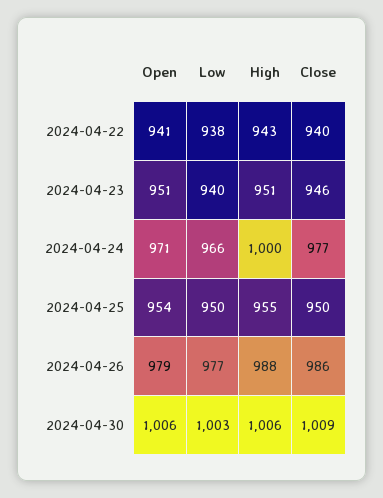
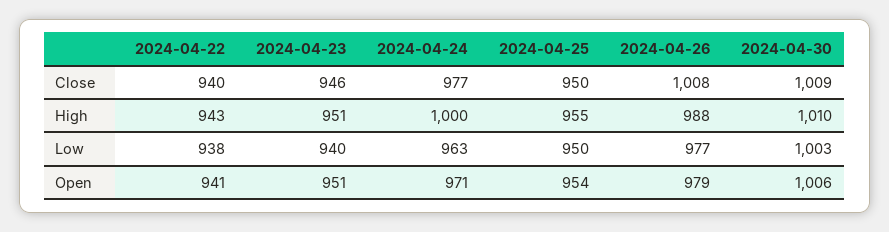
  {
    "Open": {
      "2024-04-22": 941,
      "2024-04-23": 951,
      "2024-04-24": 971,
      "2024-04-25": 954,
      "2024-04-26": 979,
      "2024-04-30": 1006
    },
    "Low": {
      "2024-04-22": 938,
      "2024-04-23": 940,
-     "2024-04-24": 966,
+     "2024-04-24": 963,
      "2024-04-25": 950,
      "2024-04-26": 977,
      "2024-04-30": 1003
    },
    "High": {
      "2024-04-22": 943,
      "2024-04-23": 951,
      "2024-04-24": 1000,
      "2024-04-25": 955,
      "2024-04-26": 988,
-     "2024-04-30": 1006
+     "2024-04-30": 1010
    },
    "Close": {
      "2024-04-22": 940,
      "2024-04-23": 946,
      "2024-04-24": 977,
      "2024-04-25": 950,
-     "2024-04-26": 986,
+     "2024-04-26": 1008,
      "2024-04-30": 1009
    }
  }

